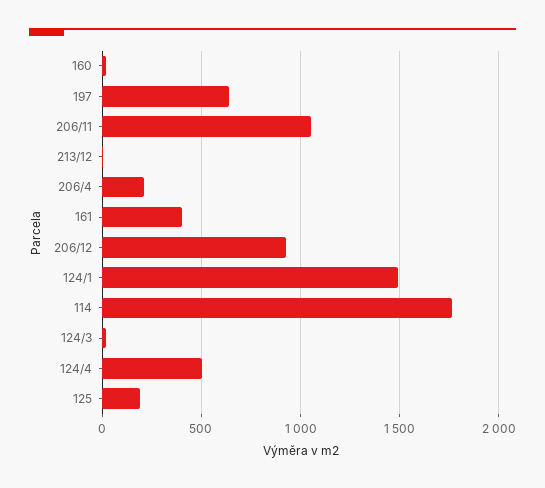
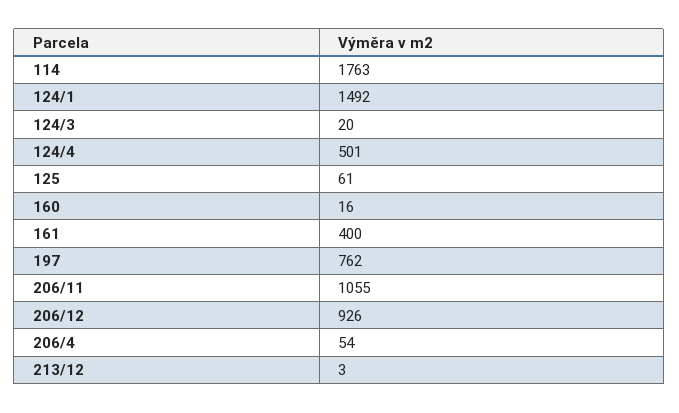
  {
    "160": 16,
-   "197": 650,
+   "197": 762,
    "206/11": 1055,
    "213/12": 3,
-   "206/4": 200,
+   "206/4": 54,
    "161": 400,
    "206/12": 926,
    "124/1": 1492,
    "114": 1763,
    "124/3": 20,
    "124/4": 501,
-   "125": 200
+   "125": 61
  }

